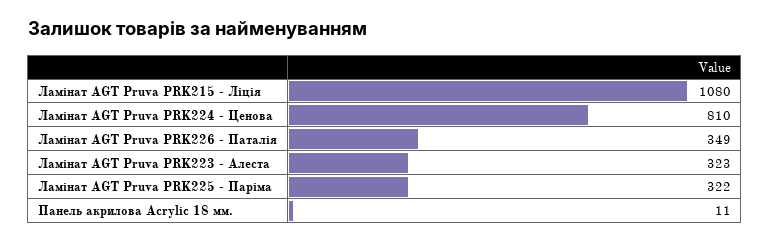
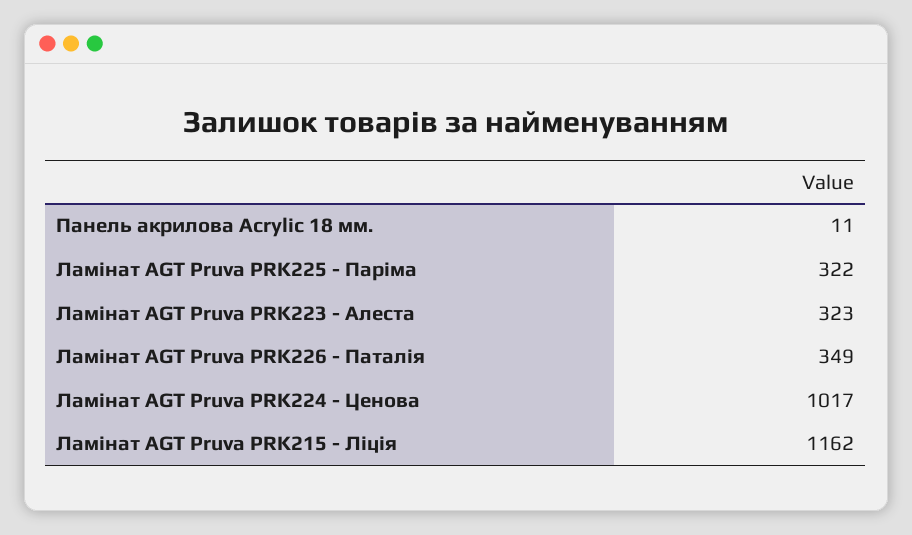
  {
-   "Ламінат AGT Pruva PRK215 - Ліція": 1080,
+   "Ламінат AGT Pruva PRK215 - Ліція": 1162,
-   "Ламінат AGT Pruva PRK224 - Ценова": 810,
+   "Ламінат AGT Pruva PRK224 - Ценова": 1017,
    "Ламінат AGT Pruva PRK226 - Паталія": 349,
    "Ламінат AGT Pruva PRK223 - Алеста": 323,
    "Ламінат AGT Pruva PRK225 - Паріма": 322,
    "Панель акрилова Acrylic 18 мм.": 11
  }

